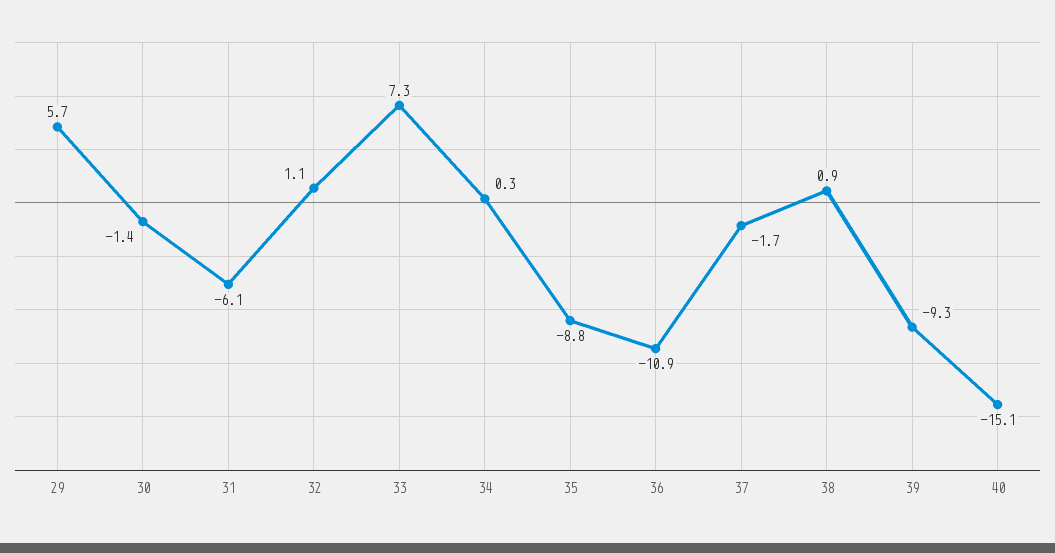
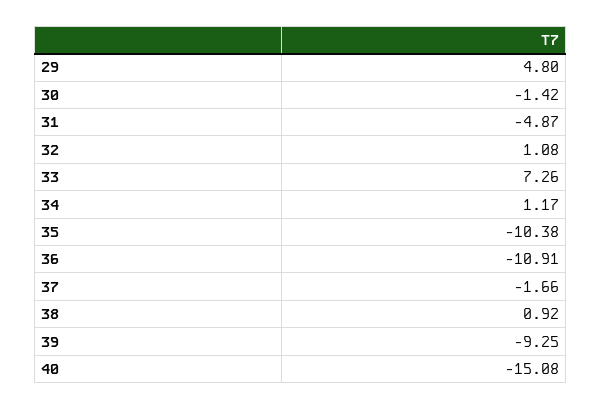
  {
-   "29": 5.7,
+   "29": 4.8,
    "30": -1.42,
-   "31": -6.1,
+   "31": -4.87,
    "32": 1.08,
    "33": 7.26,
-   "34": 0.3,
+   "34": 1.17,
-   "35": -8.8,
+   "35": -10.38,
    "36": -10.91,
    "37": -1.66,
    "38": 0.92,
    "39": -9.25,
    "40": -15.08
  }

